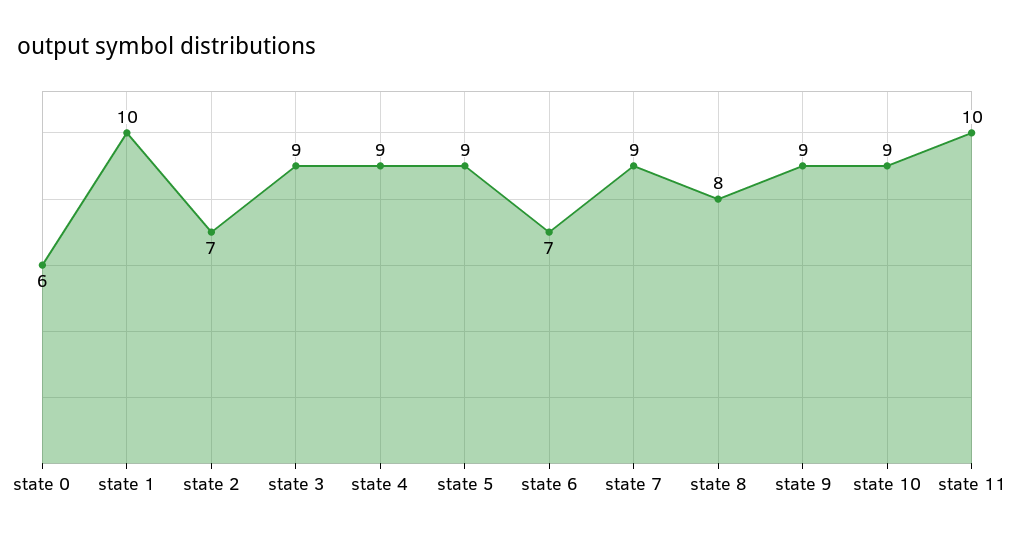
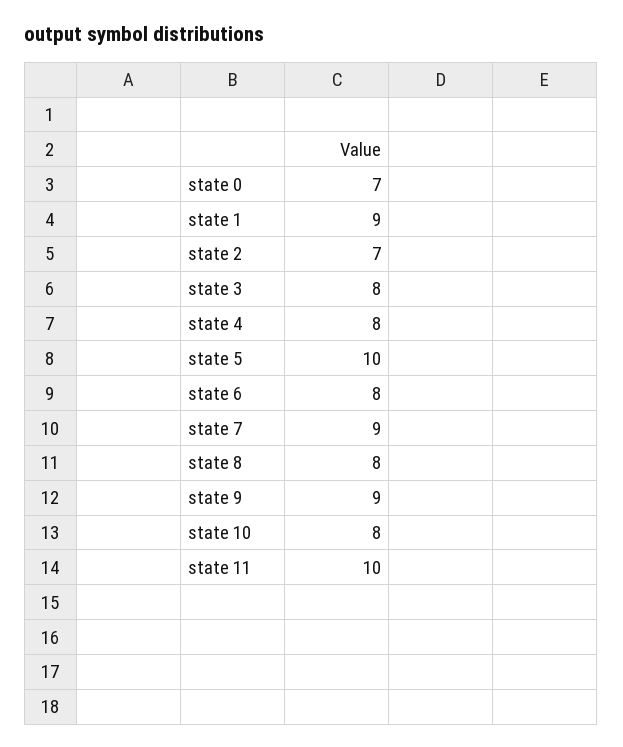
  {
-   "state 0": 6,
+   "state 0": 7,
-   "state 1": 10,
+   "state 1": 9,
    "state 2": 7,
-   "state 3": 9,
+   "state 3": 8,
-   "state 4": 9,
+   "state 4": 8,
-   "state 5": 9,
+   "state 5": 10,
-   "state 6": 7,
+   "state 6": 8,
    "state 7": 9,
    "state 8": 8,
    "state 9": 9,
-   "state 10": 9,
+   "state 10": 8,
    "state 11": 10
  }

